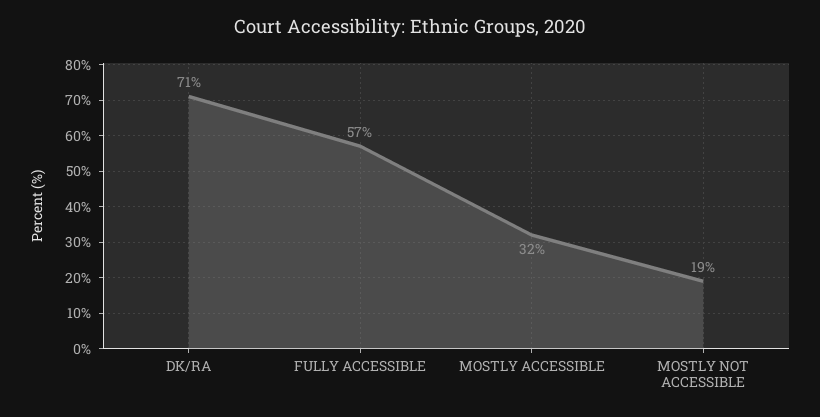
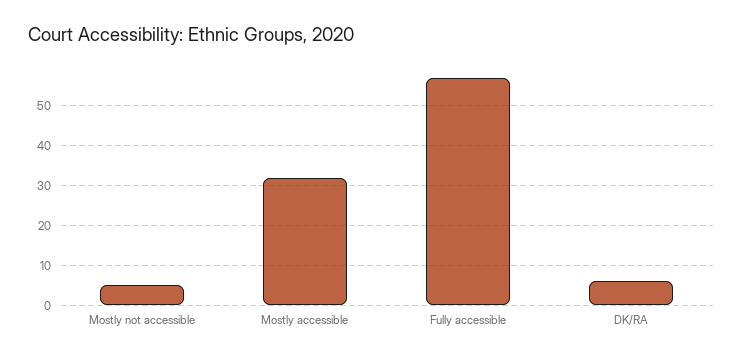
  {
-   "DK/RA": 71,
+   "DK/RA": 5,
    "FULLY ACCESSIBLE": 57,
    "MOSTLY ACCESSIBLE": 32,
-   "MOSTLY NOT ACCESSIBLE": 19
+   "MOSTLY NOT ACCESSIBLE": 5
  }

